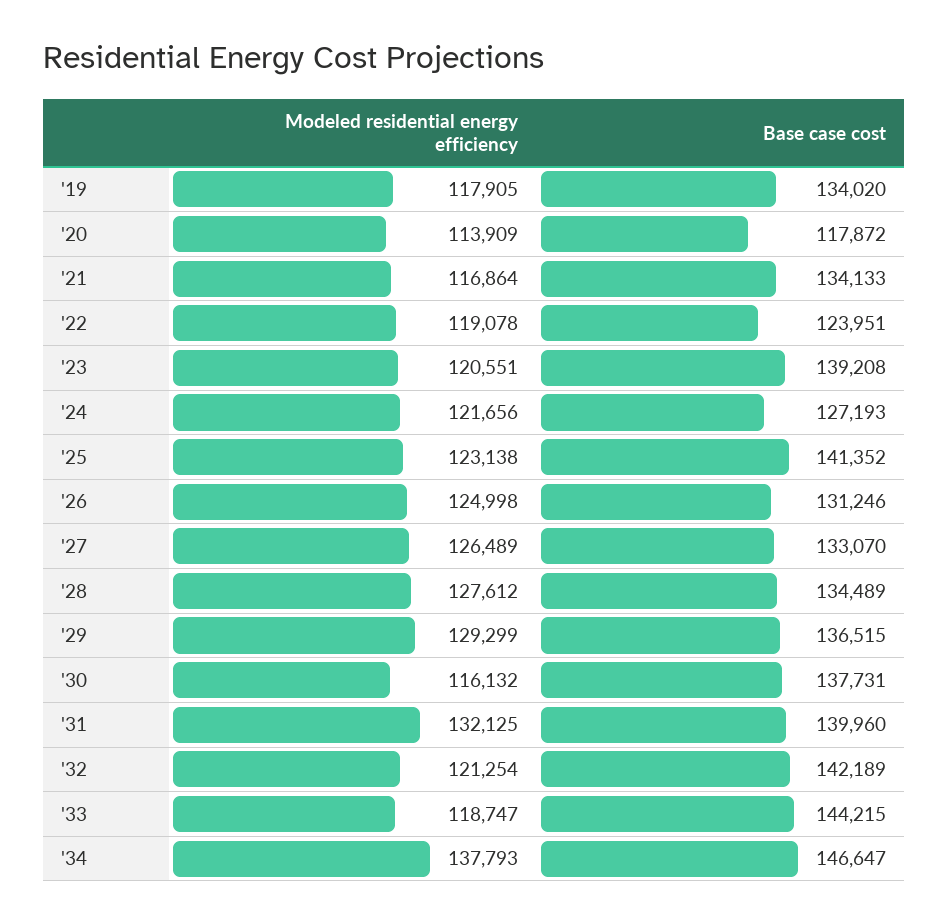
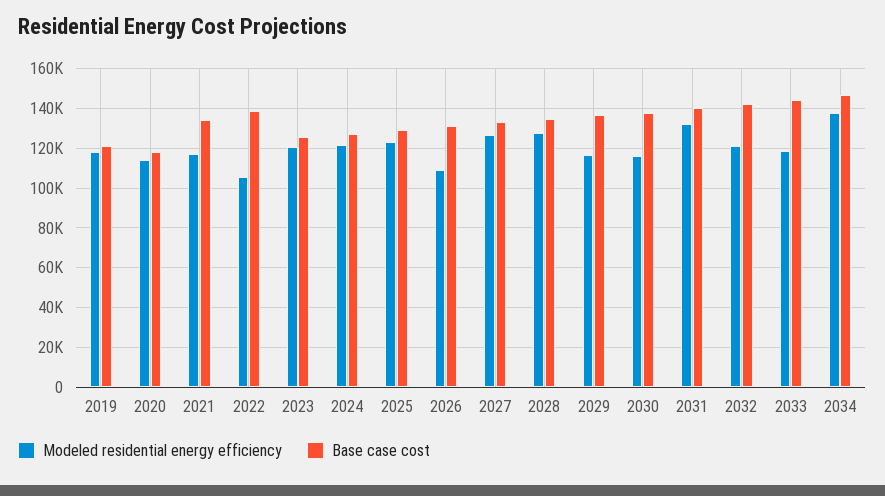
  {
    "Modeled residential energy efficiency": {
      "'19": 117905,
      "'20": 113909,
      "'21": 116864,
-     "'22": 119078,
+     "'22": 105000,
      "'23": 120551,
      "'24": 121656,
      "'25": 123138,
-     "'26": 124998,
+     "'26": 110000,
      "'27": 126489,
      "'28": 127612,
-     "'29": 129299,
+     "'29": 115000,
      "'30": 116132,
      "'31": 132125,
      "'32": 121254,
      "'33": 118747,
      "'34": 137793
    },
    "Base case cost": {
-     "'19": 134020,
+     "'19": 120000,
      "'20": 117872,
      "'21": 134133,
-     "'22": 123951,
+     "'22": 140000,
-     "'23": 139208,
+     "'23": 125000,
      "'24": 127193,
-     "'25": 141352,
+     "'25": 130000,
      "'26": 131246,
      "'27": 133070,
      "'28": 134489,
      "'29": 136515,
      "'30": 137731,
      "'31": 139960,
      "'32": 142189,
      "'33": 144215,
      "'34": 146647
    }
  }

